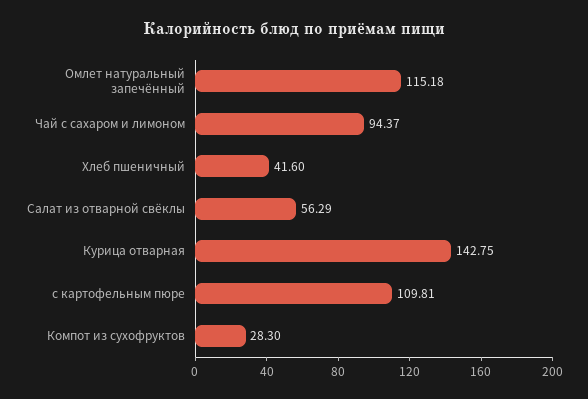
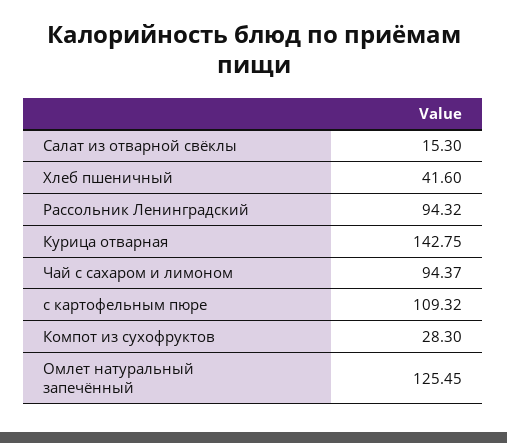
  {
-   "Омлет натуральный запечённый": 115.18,
+   "Омлет натуральный запечённый": 125.45,
    "Чай с сахаром и лимоном": 94.37,
    "Хлеб пшеничный": 41.6,
-   "Салат из отварной свёклы": 56.29,
+   "Салат из отварной свёклы": 15.3,
    "Курица отварная": 142.75,
-   "с картофельным пюре": 109.81,
+   "с картофельным пюре": 109.32,
-   "Компот из сухофруктов": 28.3
+   "Компот из сухофруктов": 28.3,
+   "Рассольник Ленинградский": 94.32
  }

